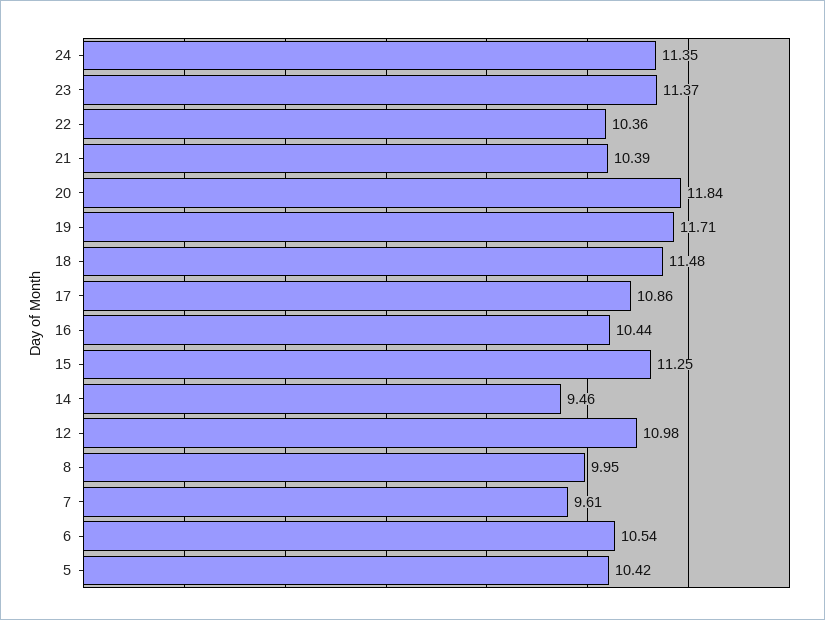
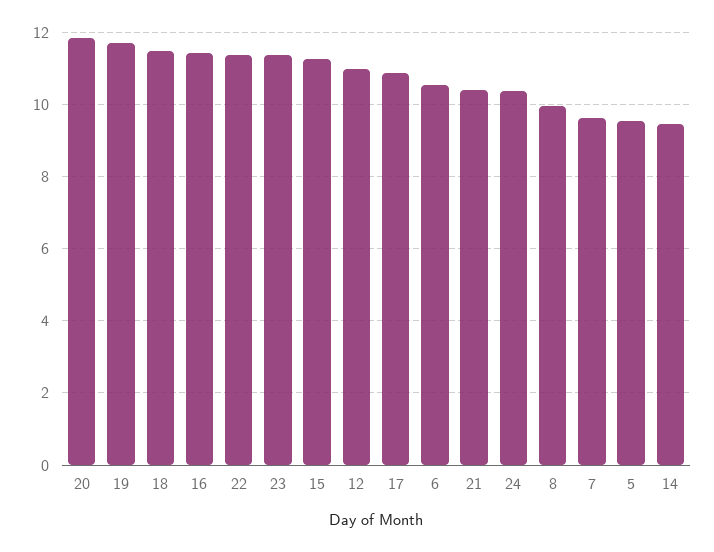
  {
-   "24": 11.35,
+   "24": 10.4,
    "23": 11.37,
-   "22": 10.36,
+   "22": 11.4,
    "21": 10.39,
    "20": 11.84,
    "19": 11.71,
    "18": 11.48,
    "17": 10.86,
-   "16": 10.44,
+   "16": 11.4,
    "15": 11.25,
    "14": 9.46,
    "12": 10.98,
    "8": 9.95,
    "7": 9.61,
    "6": 10.54,
-   "5": 10.42
+   "5": 9.6
  }

